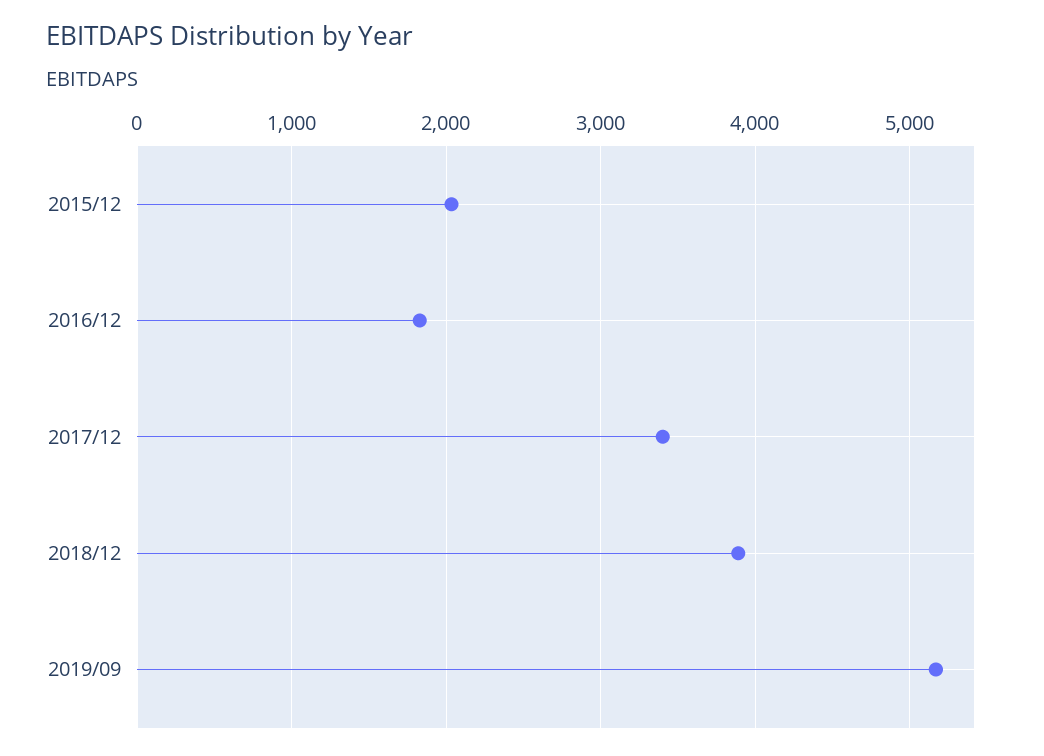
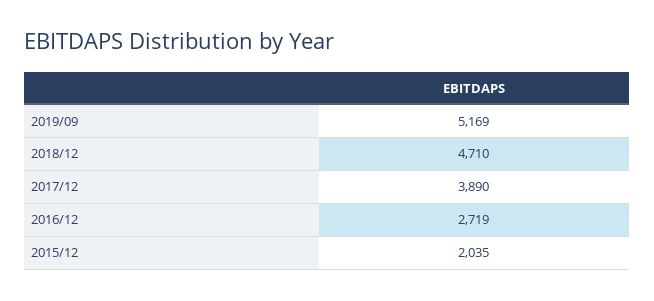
  {
    "2015/12": 2035,
-   "2016/12": 1800,
+   "2016/12": 2719,
-   "2017/12": 3400,
+   "2017/12": 3890,
-   "2018/12": 3900,
+   "2018/12": 4710,
    "2019/09": 5169
  }

